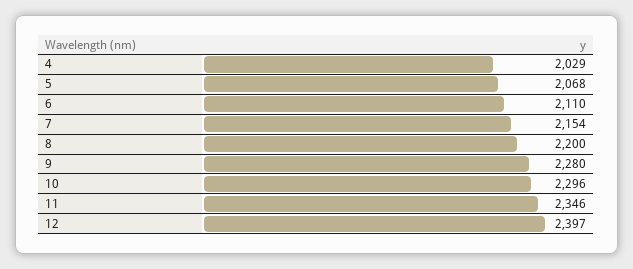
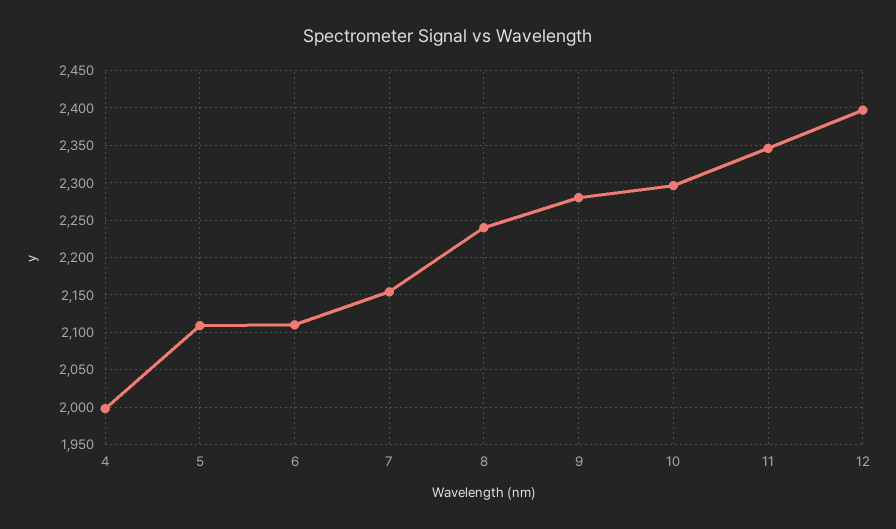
  {
-   "4": 2029,
+   "4": 2000,
-   "5": 2068,
+   "5": 2110,
    "6": 2110,
    "7": 2154,
-   "8": 2200,
+   "8": 2240,
    "9": 2280,
    "10": 2296,
    "11": 2346,
    "12": 2397
  }

